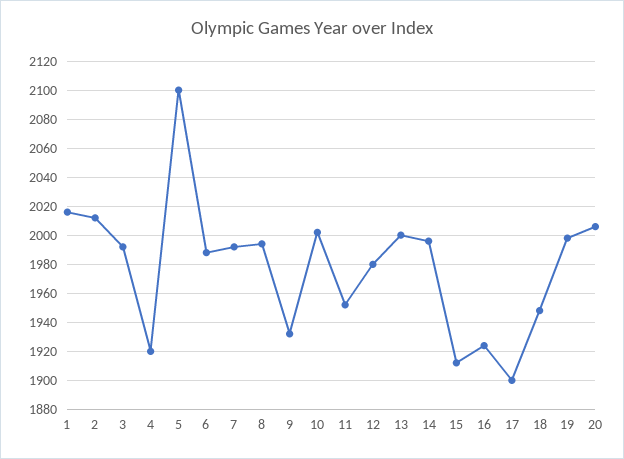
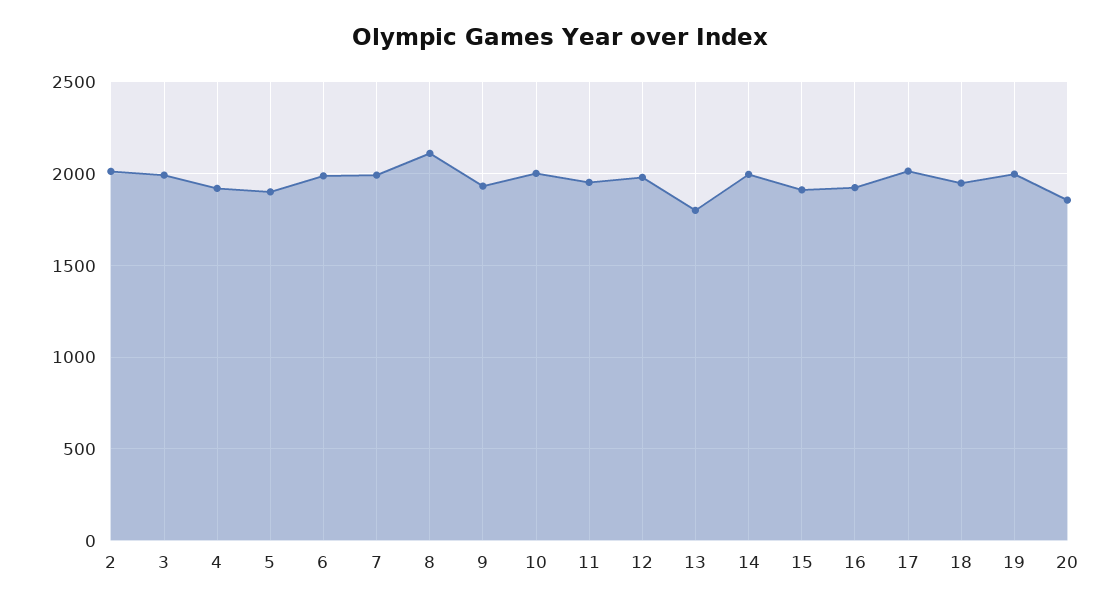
  {
-   "1": 2015,
    "2": 2010,
    "3": 1990,
    "4": 1920,
-   "5": 2100,
+   "5": 1900,
    "6": 1990,
    "7": 1990,
-   "8": 1995,
+   "8": 2100,
    "9": 1930,
    "10": 2000,
    "11": 1950,
    "12": 1980,
-   "13": 2000,
+   "13": 1800,
    "14": 1995,
    "15": 1910,
    "16": 1925,
-   "17": 1900,
+   "17": 2000,
    "18": 1950,
    "19": 2000,
-   "20": 2005
+   "20": 1850
  }

